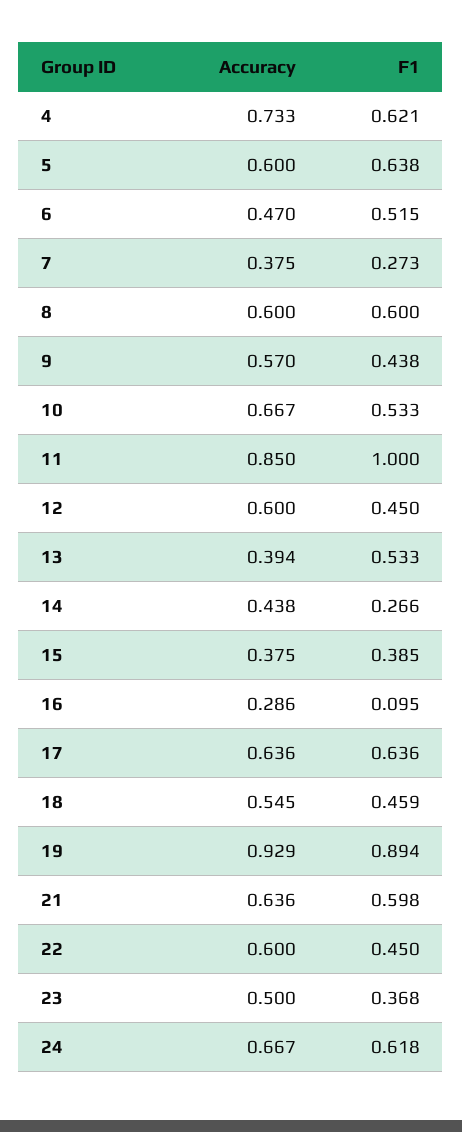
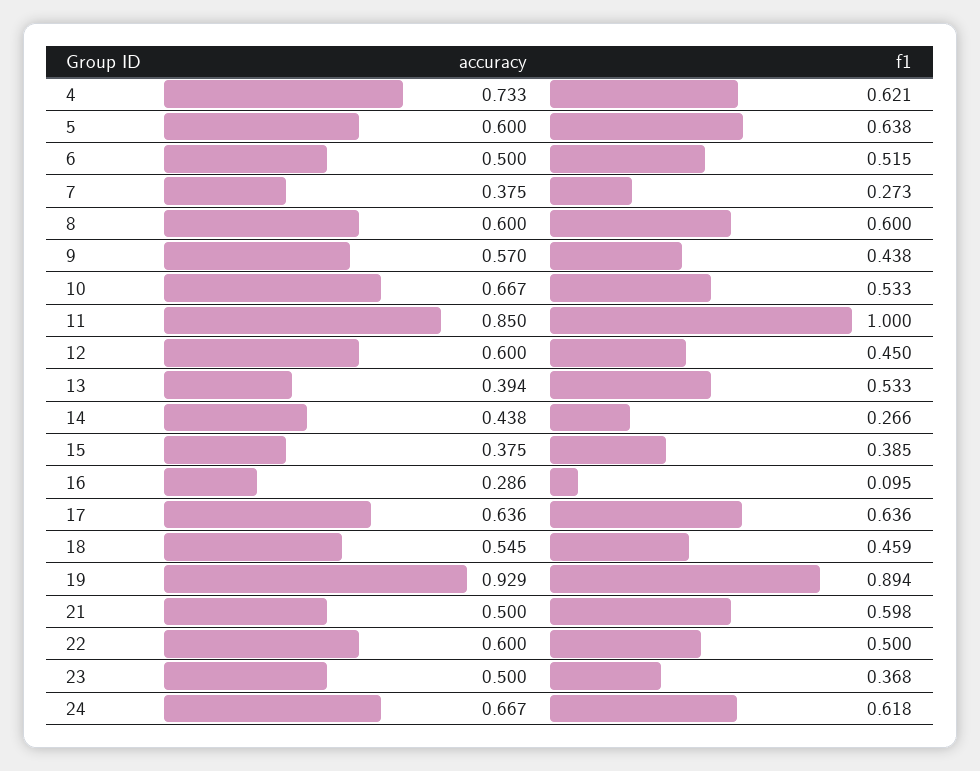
  {
    "Accuracy": {
      "4": 0.733,
      "5": 0.6,
-     "6": 0.47,
+     "6": 0.5,
      "7": 0.375,
      "8": 0.6,
      "9": 0.57,
      "10": 0.667,
      "11": 0.85,
      "12": 0.6,
      "13": 0.394,
      "14": 0.438,
      "15": 0.375,
      "16": 0.286,
      "17": 0.636,
      "18": 0.545,
      "19": 0.929,
-     "21": 0.636,
+     "21": 0.5,
      "22": 0.6,
      "23": 0.5,
      "24": 0.667
    },
    "F1": {
      "4": 0.621,
      "5": 0.638,
      "6": 0.515,
      "7": 0.273,
      "8": 0.6,
      "9": 0.438,
      "10": 0.533,
      "11": 1,
      "12": 0.45,
      "13": 0.533,
      "14": 0.266,
      "15": 0.385,
      "16": 0.095,
      "17": 0.636,
      "18": 0.459,
      "19": 0.894,
      "21": 0.598,
-     "22": 0.45,
+     "22": 0.5,
      "23": 0.368,
      "24": 0.618
    }
  }

